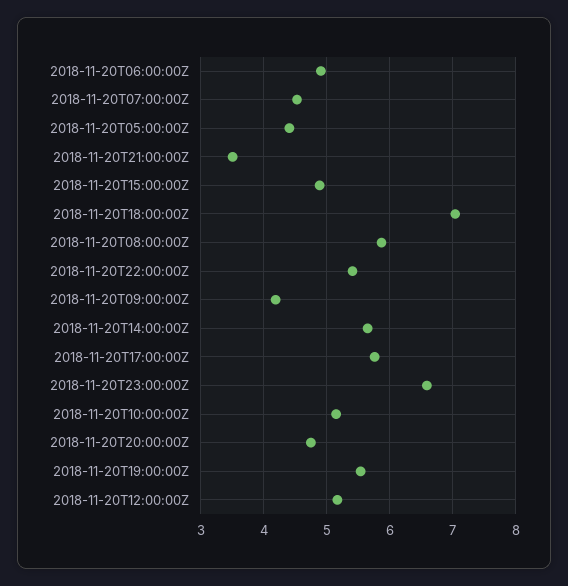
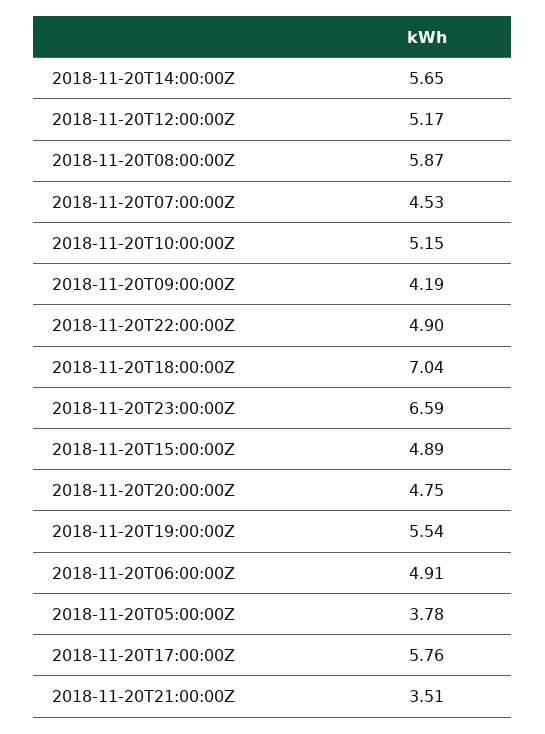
  {
    "2018-11-20T06:00:00Z": 4.91,
    "2018-11-20T07:00:00Z": 4.53,
-   "2018-11-20T05:00:00Z": 4.4,
+   "2018-11-20T05:00:00Z": 3.78,
    "2018-11-20T21:00:00Z": 3.51,
    "2018-11-20T15:00:00Z": 4.89,
    "2018-11-20T18:00:00Z": 7.04,
    "2018-11-20T08:00:00Z": 5.87,
-   "2018-11-20T22:00:00Z": 5.4,
+   "2018-11-20T22:00:00Z": 4.9,
    "2018-11-20T09:00:00Z": 4.19,
    "2018-11-20T14:00:00Z": 5.65,
    "2018-11-20T17:00:00Z": 5.76,
    "2018-11-20T23:00:00Z": 6.59,
    "2018-11-20T10:00:00Z": 5.15,
    "2018-11-20T20:00:00Z": 4.75,
    "2018-11-20T19:00:00Z": 5.54,
    "2018-11-20T12:00:00Z": 5.17
  }

